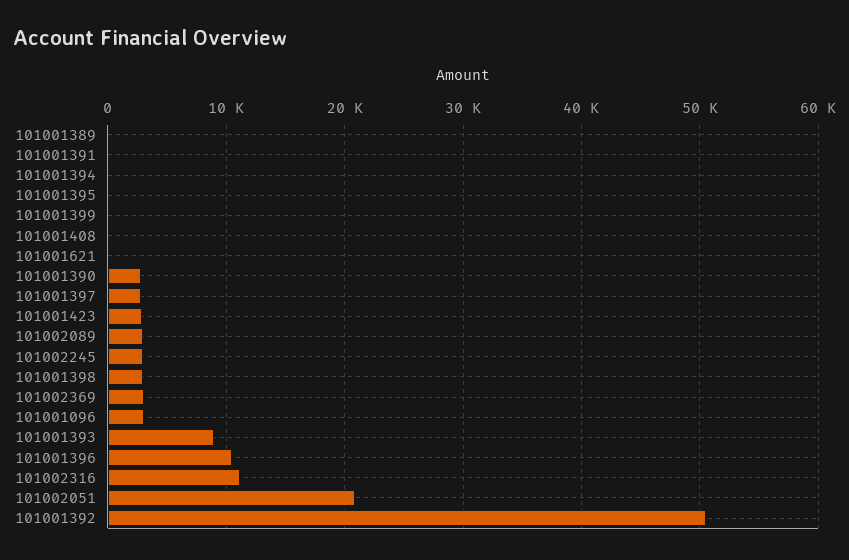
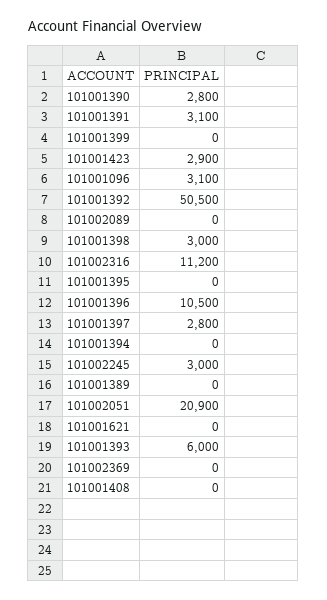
  {
    "101001389": 0,
-   "101001391": 0,
+   "101001391": 3100,
    "101001394": 0,
    "101001395": 0,
    "101001399": 0,
    "101001408": 0,
    "101001621": 0,
    "101001390": 2800,
    "101001397": 2800,
    "101001423": 2900,
-   "101002089": 3000,
+   "101002089": 0,
    "101002245": 3000,
    "101001398": 3000,
-   "101002369": 3000,
+   "101002369": 0,
    "101001096": 3100,
-   "101001393": 9000,
+   "101001393": 6000,
    "101001396": 10500,
    "101002316": 11200,
    "101002051": 20900,
    "101001392": 50500
  }

